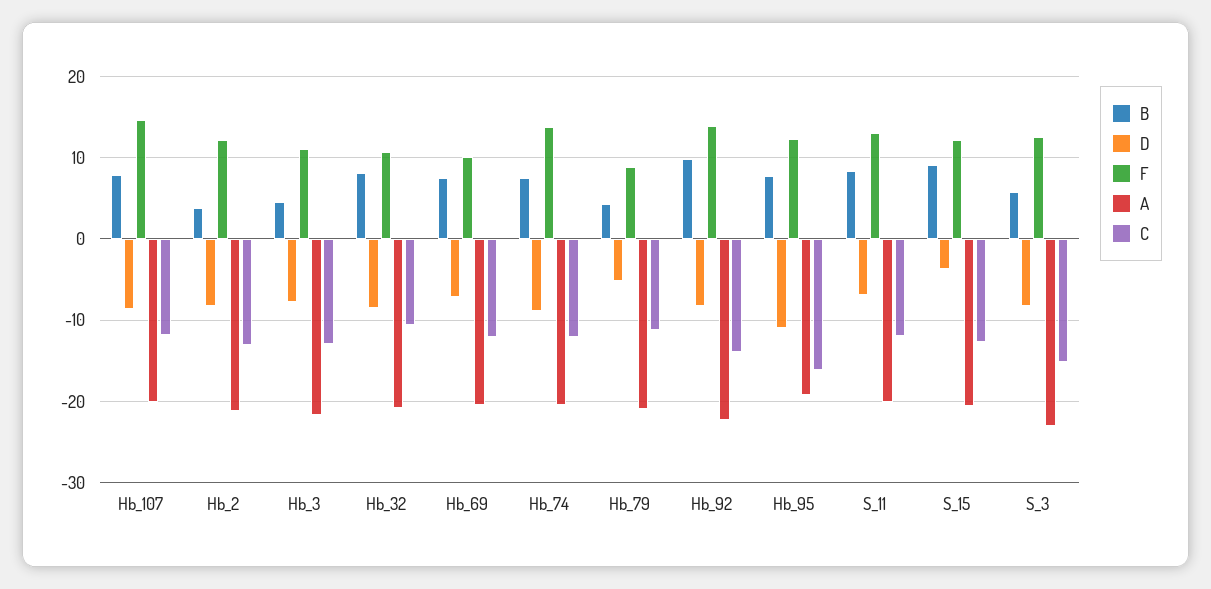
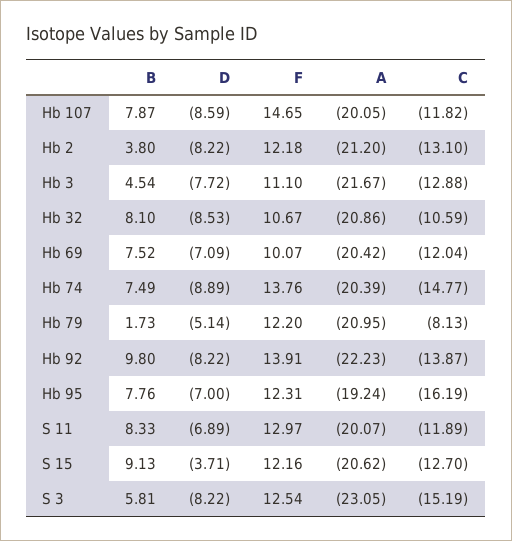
  {
    "B": {
      "Hb_107": 7.87,
      "Hb_2": 3.8,
      "Hb_3": 4.54,
      "Hb_32": 8.1,
      "Hb_69": 7.52,
      "Hb_74": 7.49,
-     "Hb_79": 4,
+     "Hb_79": 1.73,
      "Hb_92": 9.8,
      "Hb_95": 7.76,
      "S_11": 8.33,
      "S_15": 9.13,
      "S_3": 5.81
    },
    "D": {
      "Hb_107": -8.59,
      "Hb_2": -8.22,
      "Hb_3": -7.72,
      "Hb_32": -8.53,
      "Hb_69": -7.09,
      "Hb_74": -8.89,
      "Hb_79": -5.14,
      "Hb_92": -8.22,
-     "Hb_95": -11,
+     "Hb_95": -7,
      "S_11": -6.89,
      "S_15": -3.71,
      "S_3": -8.22
    },
    "F": {
      "Hb_107": 14.65,
      "Hb_2": 12.18,
      "Hb_3": 11.1,
      "Hb_32": 10.67,
      "Hb_69": 10.07,
      "Hb_74": 13.76,
-     "Hb_79": 9,
+     "Hb_79": 12.2,
      "Hb_92": 13.91,
      "Hb_95": 12.31,
      "S_11": 12.97,
      "S_15": 12.16,
      "S_3": 12.54
    },
    "A": {
      "Hb_107": -20.05,
      "Hb_2": -21.2,
      "Hb_3": -21.67,
      "Hb_32": -20.86,
      "Hb_69": -20.42,
      "Hb_74": -20.39,
      "Hb_79": -20.95,
      "Hb_92": -22.23,
      "Hb_95": -19.24,
      "S_11": -20.07,
      "S_15": -20.62,
      "S_3": -23.05
    },
    "C": {
      "Hb_107": -11.82,
      "Hb_2": -13.1,
      "Hb_3": -12.88,
      "Hb_32": -10.59,
      "Hb_69": -12.04,
-     "Hb_74": -12,
+     "Hb_74": -14.77,
-     "Hb_79": -11,
+     "Hb_79": -8.13,
      "Hb_92": -13.87,
      "Hb_95": -16.19,
      "S_11": -11.89,
      "S_15": -12.7,
      "S_3": -15.19
    }
  }

